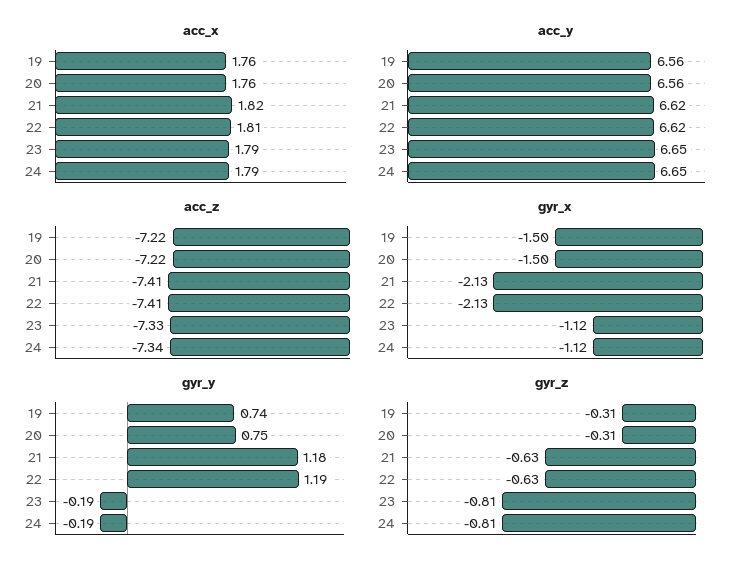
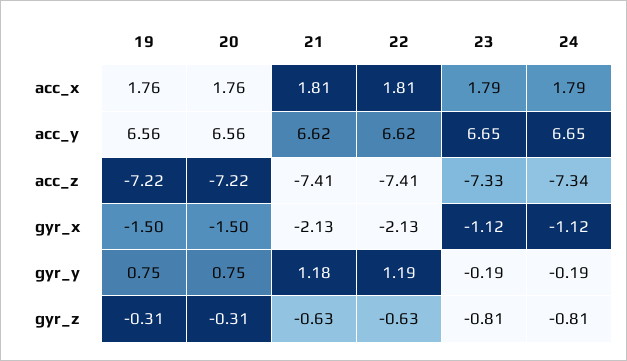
  {
    "acc_x": {
      "19": 1.76,
      "20": 1.76,
-     "21": 1.82,
+     "21": 1.81,
      "22": 1.81,
      "23": 1.79,
      "24": 1.79
    },
    "acc_y": {
      "19": 6.56,
      "20": 6.56,
      "21": 6.62,
      "22": 6.62,
      "23": 6.65,
      "24": 6.65
    },
    "acc_z": {
      "19": -7.22,
      "20": -7.22,
      "21": -7.41,
      "22": -7.41,
      "23": -7.33,
      "24": -7.34
    },
    "gyr_x": {
      "19": -1.5,
      "20": -1.5,
      "21": -2.13,
      "22": -2.13,
      "23": -1.12,
      "24": -1.12
    },
    "gyr_y": {
-     "19": 0.74,
+     "19": 0.75,
      "20": 0.75,
      "21": 1.18,
      "22": 1.19,
      "23": -0.19,
      "24": -0.19
    },
    "gyr_z": {
      "19": -0.31,
      "20": -0.31,
      "21": -0.63,
      "22": -0.63,
      "23": -0.81,
      "24": -0.81
    }
  }

